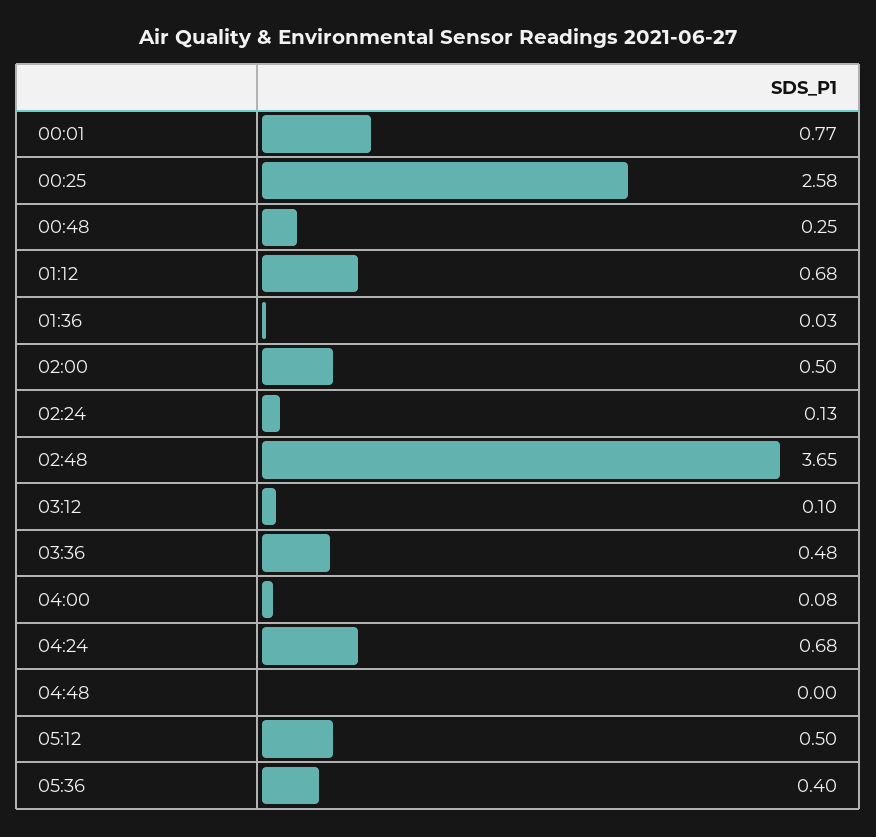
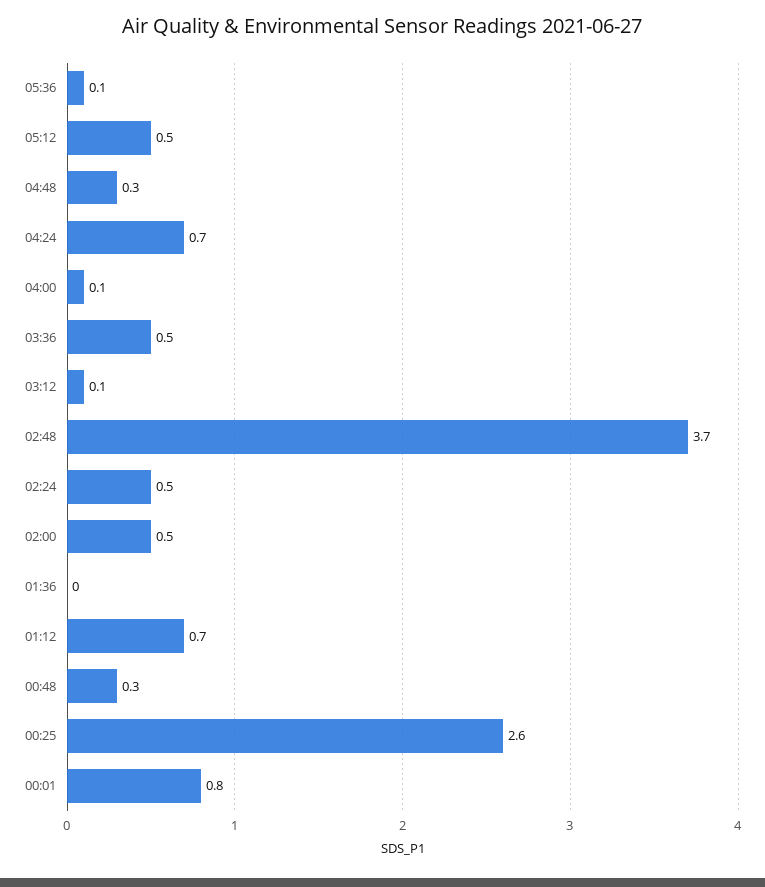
  {
    "00:01": 0.77,
    "00:25": 2.58,
    "00:48": 0.25,
    "01:12": 0.68,
    "01:36": 0.03,
    "02:00": 0.5,
-   "02:24": 0.13,
+   "02:24": 0.5,
    "02:48": 3.65,
    "03:12": 0.1,
    "03:36": 0.48,
    "04:00": 0.08,
    "04:24": 0.68,
-   "04:48": 0,
+   "04:48": 0.3,
    "05:12": 0.5,
-   "05:36": 0.4
+   "05:36": 0.1
  }

